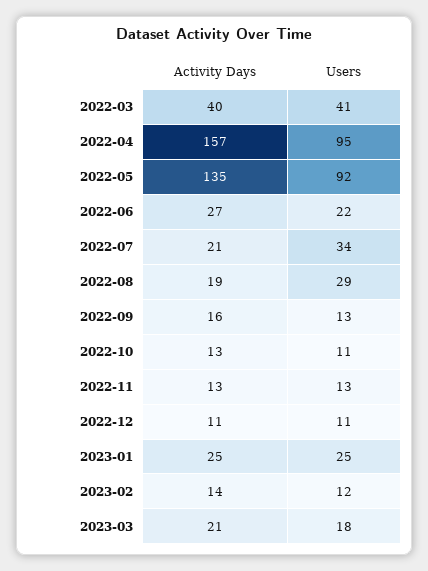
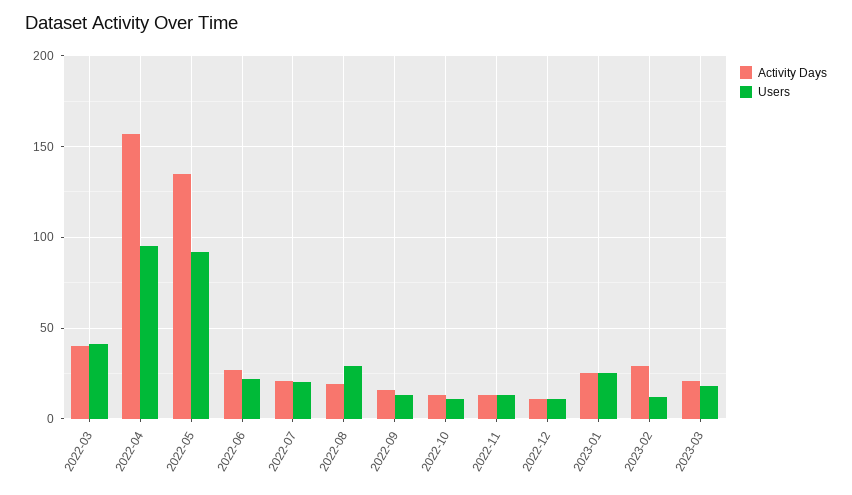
  {
    "Activity Days": {
      "2022-03": 40,
      "2022-04": 157,
      "2022-05": 135,
      "2022-06": 27,
      "2022-07": 21,
      "2022-08": 19,
      "2022-09": 16,
      "2022-10": 13,
      "2022-11": 13,
      "2022-12": 11,
      "2023-01": 25,
-     "2023-02": 14,
+     "2023-02": 30,
      "2023-03": 21
    },
    "Users": {
      "2022-03": 41,
      "2022-04": 95,
      "2022-05": 92,
      "2022-06": 22,
-     "2022-07": 34,
+     "2022-07": 20,
      "2022-08": 29,
      "2022-09": 13,
      "2022-10": 11,
      "2022-11": 13,
      "2022-12": 11,
      "2023-01": 25,
      "2023-02": 12,
      "2023-03": 18
    }
  }

